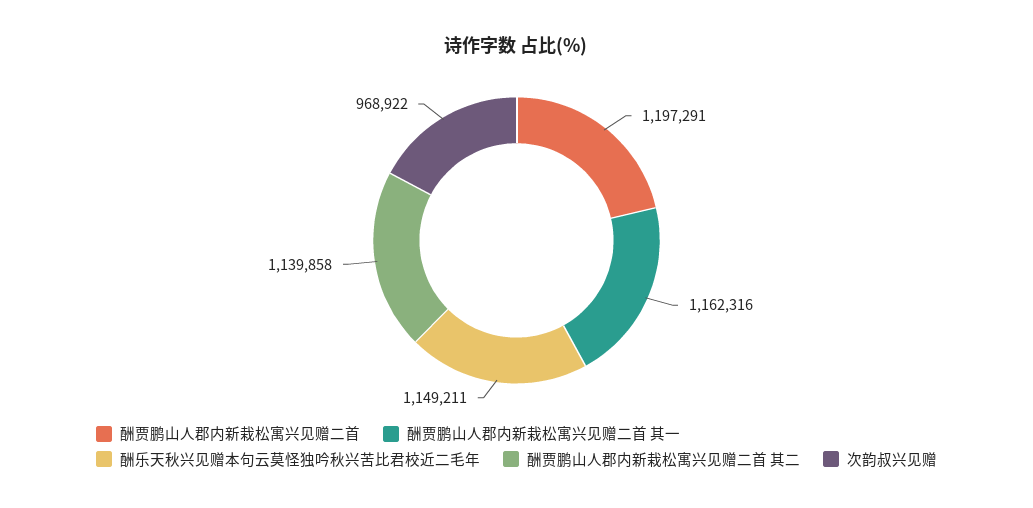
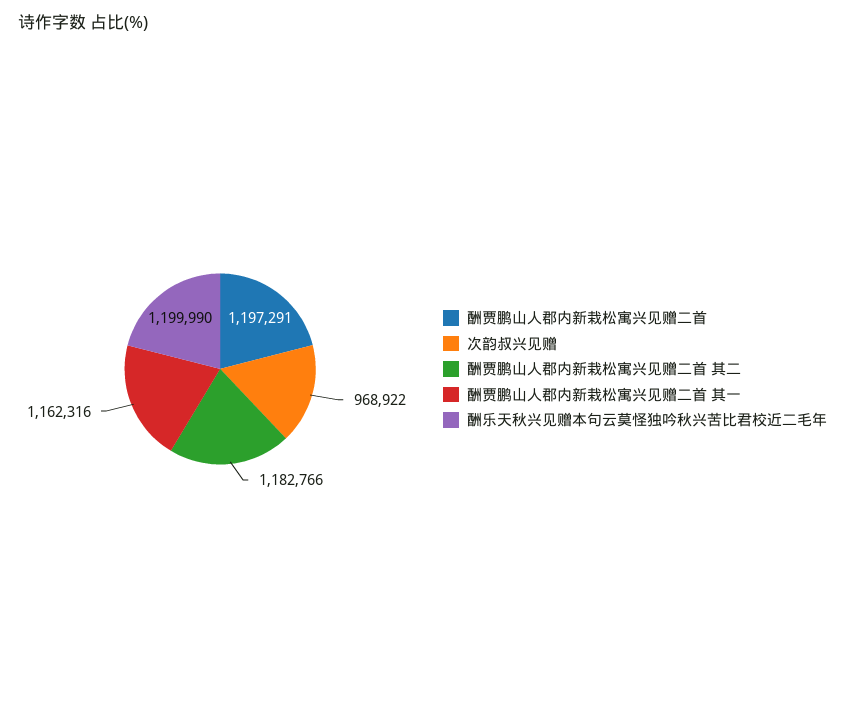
  {
    "酬贾鹏山人郡内新栽松寓兴见赠二首": 1197291,
    "酬贾鹏山人郡内新栽松寓兴见赠二首 其一": 1162316,
-   "酬乐天秋兴见赠本句云莫怪独吟秋兴苦比君校近二毛年": 1149211,
+   "酬乐天秋兴见赠本句云莫怪独吟秋兴苦比君校近二毛年": 1199990,
-   "酬贾鹏山人郡内新栽松寓兴见赠二首 其二": 1139858,
+   "酬贾鹏山人郡内新栽松寓兴见赠二首 其二": 1182766,
    "次韵叔兴见赠": 968922
  }

